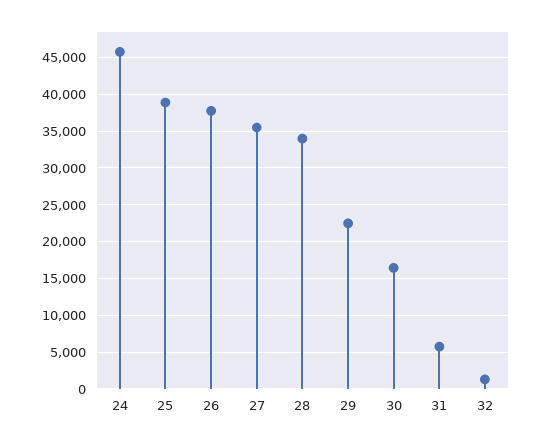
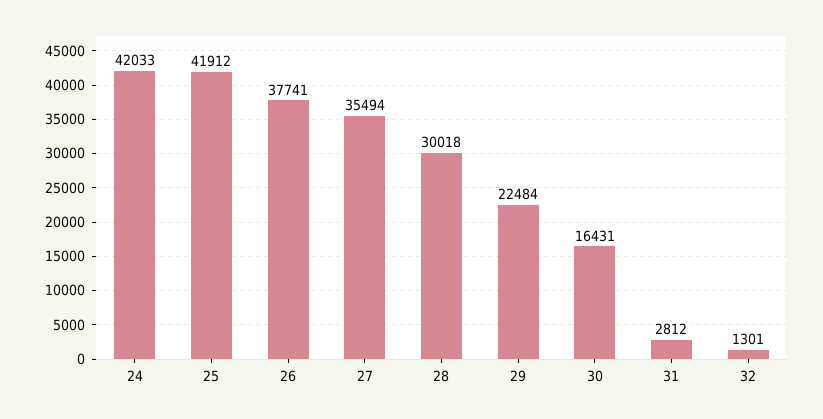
  {
-   "24": 46000,
+   "24": 42033,
-   "25": 39000,
+   "25": 41912,
    "26": 37741,
    "27": 35494,
-   "28": 34000,
+   "28": 30018,
    "29": 22484,
    "30": 16431,
-   "31": 6000,
+   "31": 2812,
    "32": 1301
  }

